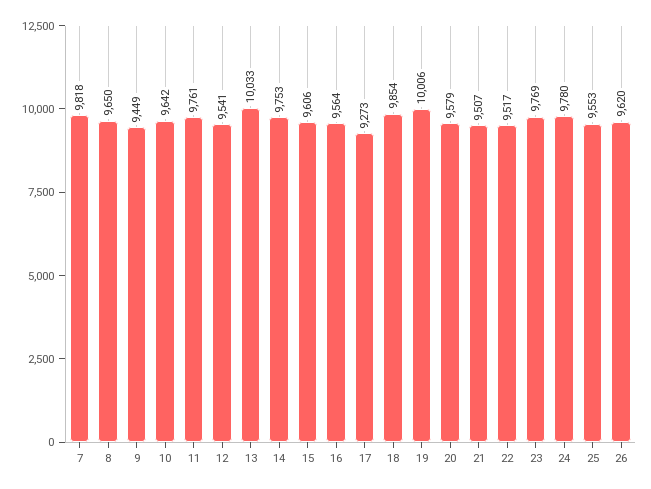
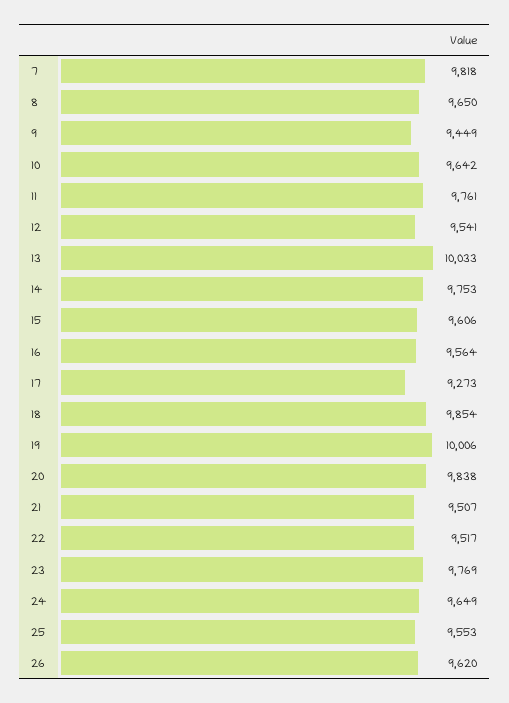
  {
    "7": 9818,
    "8": 9650,
    "9": 9449,
    "10": 9642,
    "11": 9761,
    "12": 9541,
    "13": 10033,
    "14": 9753,
    "15": 9606,
    "16": 9564,
    "17": 9273,
    "18": 9854,
    "19": 10006,
-   "20": 9579,
+   "20": 9838,
    "21": 9507,
    "22": 9517,
    "23": 9769,
-   "24": 9780,
+   "24": 9649,
    "25": 9553,
    "26": 9620
  }

